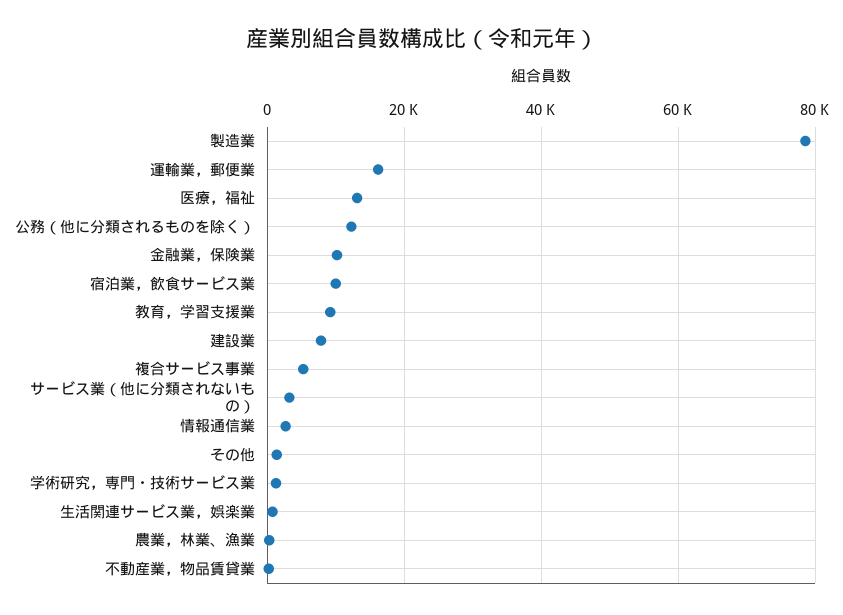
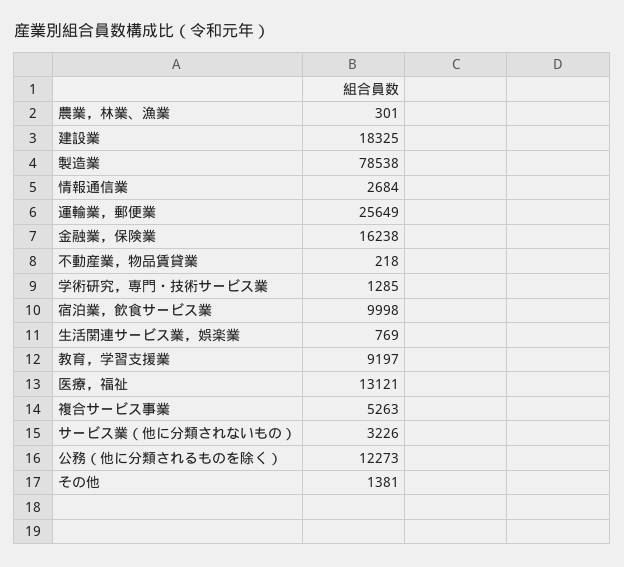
  {
    "製造業": 78538,
-   "運輸業，郵便業": 16000,
+   "運輸業，郵便業": 25649,
    "医療，福祉": 13121,
    "公務（他に分類されるものを除く）": 12273,
-   "金融業，保険業": 10000,
+   "金融業，保険業": 16238,
    "宿泊業，飲食サービス業": 9998,
    "教育，学習支援業": 9197,
-   "建設業": 8000,
+   "建設業": 18325,
    "複合サービス事業": 5263,
    "サービス業（他に分類されないもの）": 3226,
    "情報通信業": 2684,
    "その他": 1381,
    "学術研究，専門・技術サービス業": 1285,
    "生活関連サービス業，娯楽業": 769,
    "農業，林業、漁業": 301,
    "不動産業，物品賃貸業": 218
  }

